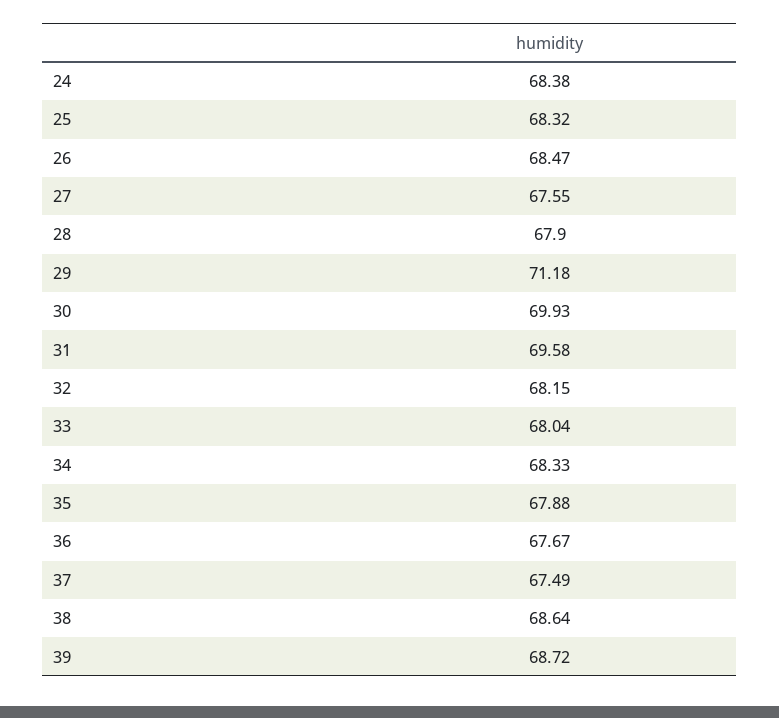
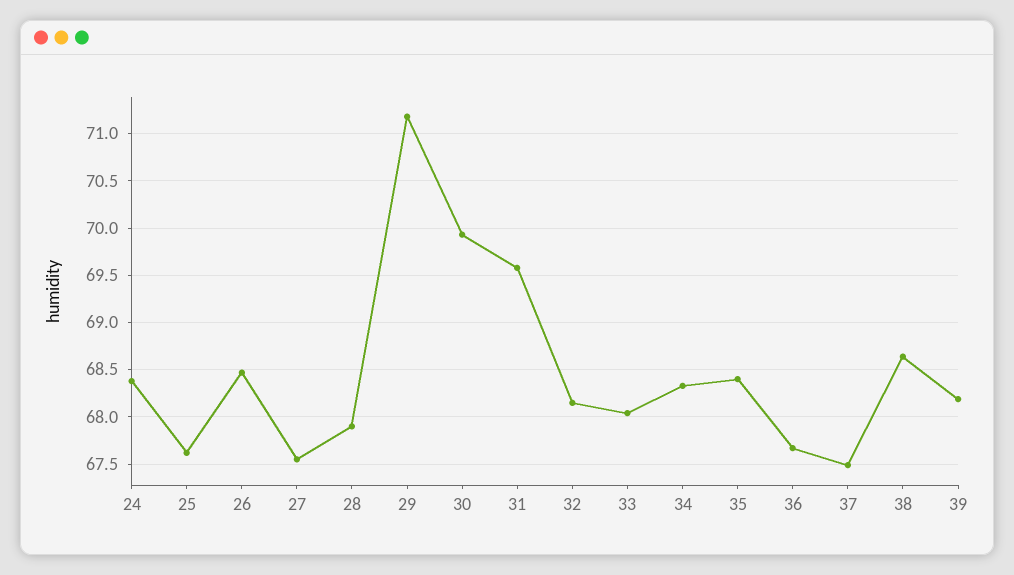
  {
    "24": 68.38,
-   "25": 68.32,
+   "25": 67.6,
    "26": 68.47,
    "27": 67.55,
    "28": 67.9,
    "29": 71.18,
    "30": 69.93,
    "31": 69.58,
    "32": 68.15,
    "33": 68.04,
    "34": 68.33,
-   "35": 67.88,
+   "35": 68.4,
    "36": 67.67,
    "37": 67.49,
    "38": 68.64,
-   "39": 68.72
+   "39": 68.2
  }

